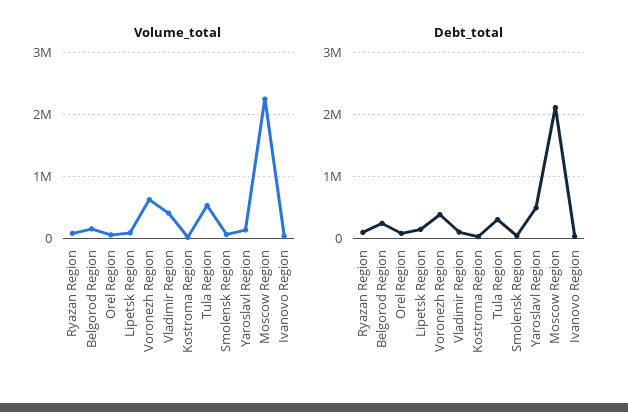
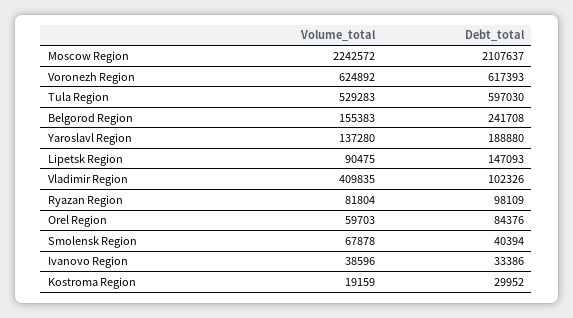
  {
    "Volume_total": {
      "Ryazan Region": 81804,
      "Belgorod Region": 155383,
      "Orel Region": 59703,
      "Lipetsk Region": 90475,
      "Voronezh Region": 624892,
      "Vladimir Region": 409835,
      "Kostroma Region": 19159,
      "Tula Region": 529283,
      "Smolensk Region": 67878,
      "Yaroslavl Region": 137280,
      "Moscow Region": 2242572,
      "Ivanovo Region": 38596
    },
    "Debt_total": {
      "Ryazan Region": 98109,
      "Belgorod Region": 241708,
      "Orel Region": 84376,
      "Lipetsk Region": 147093,
-     "Voronezh Region": 400000,
+     "Voronezh Region": 617393,
      "Vladimir Region": 102326,
      "Kostroma Region": 29952,
-     "Tula Region": 300000,
+     "Tula Region": 597030,
      "Smolensk Region": 40394,
-     "Yaroslavl Region": 500000,
+     "Yaroslavl Region": 188880,
      "Moscow Region": 2107637,
      "Ivanovo Region": 33386
    }
  }

